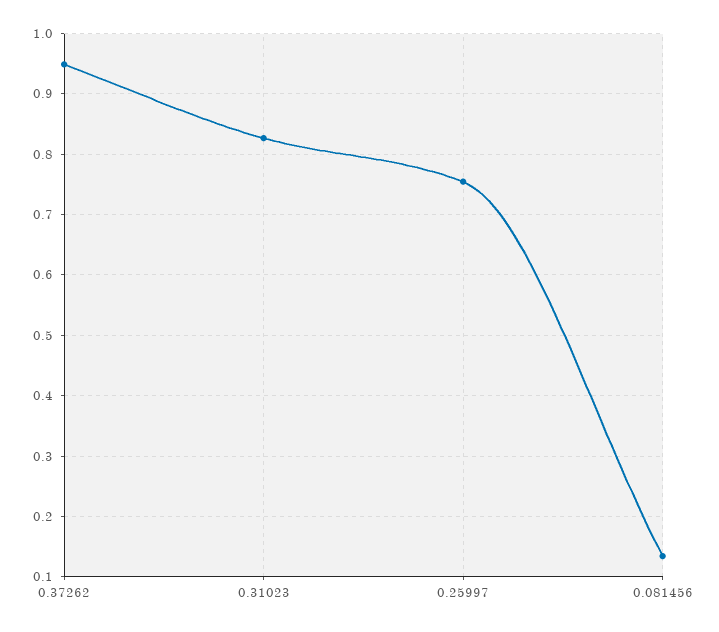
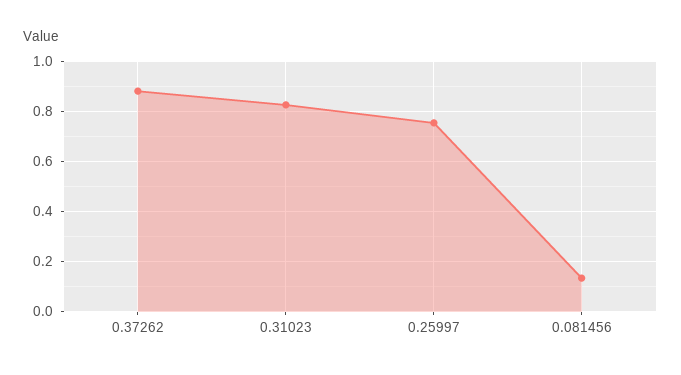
  {
-   "0.37262": 0.95,
+   "0.37262": 0.875,
    "0.31023": 0.83,
    "0.25997": 0.75,
    "0.081456": 0.13
  }

